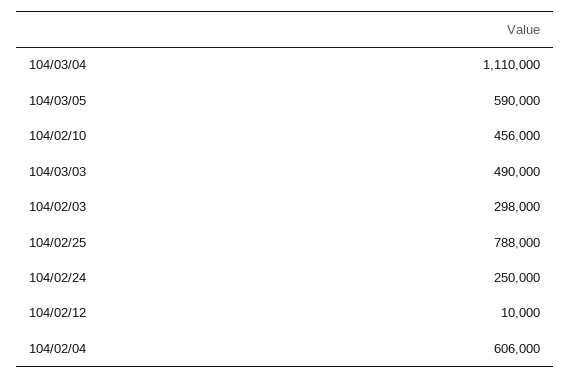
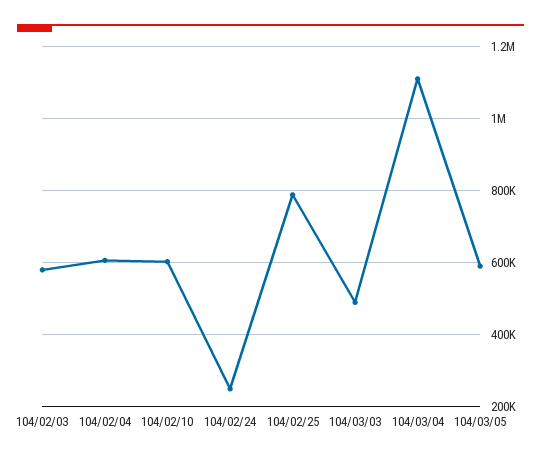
  {
    "104/03/04": 1110000,
    "104/03/05": 590000,
-   "104/02/10": 456000,
+   "104/02/10": 600000,
    "104/03/03": 490000,
-   "104/02/03": 298000,
+   "104/02/03": 580000,
    "104/02/25": 788000,
    "104/02/24": 250000,
-   "104/02/12": 10000,
    "104/02/04": 606000
  }

